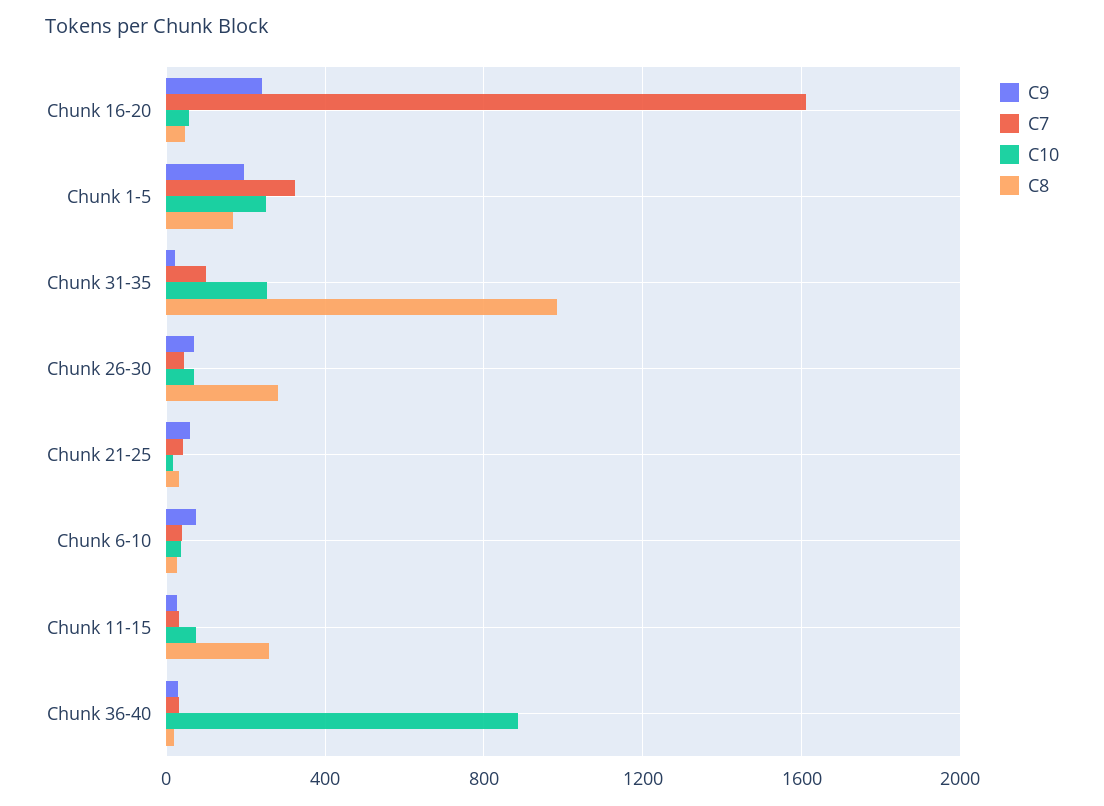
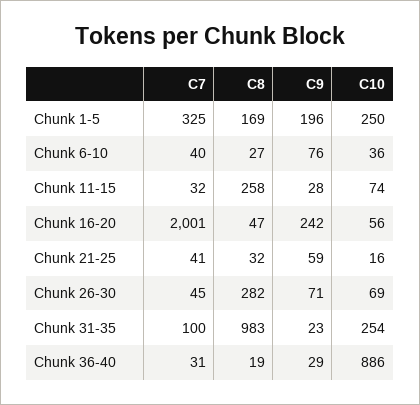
  {
    "C9": {
      "Chunk 16-20": 242,
      "Chunk 1-5": 196,
      "Chunk 31-35": 23,
      "Chunk 26-30": 71,
      "Chunk 21-25": 59,
      "Chunk 6-10": 76,
      "Chunk 11-15": 28,
      "Chunk 36-40": 29
    },
    "C7": {
-     "Chunk 16-20": 1600,
+     "Chunk 16-20": 2001,
      "Chunk 1-5": 325,
      "Chunk 31-35": 100,
      "Chunk 26-30": 45,
      "Chunk 21-25": 41,
      "Chunk 6-10": 40,
      "Chunk 11-15": 32,
      "Chunk 36-40": 31
    },
    "C10": {
      "Chunk 16-20": 56,
      "Chunk 1-5": 250,
      "Chunk 31-35": 254,
      "Chunk 26-30": 69,
      "Chunk 21-25": 16,
      "Chunk 6-10": 36,
      "Chunk 11-15": 74,
      "Chunk 36-40": 886
    },
    "C8": {
      "Chunk 16-20": 47,
      "Chunk 1-5": 169,
      "Chunk 31-35": 983,
      "Chunk 26-30": 282,
      "Chunk 21-25": 32,
      "Chunk 6-10": 27,
      "Chunk 11-15": 258,
      "Chunk 36-40": 19
    }
  }

